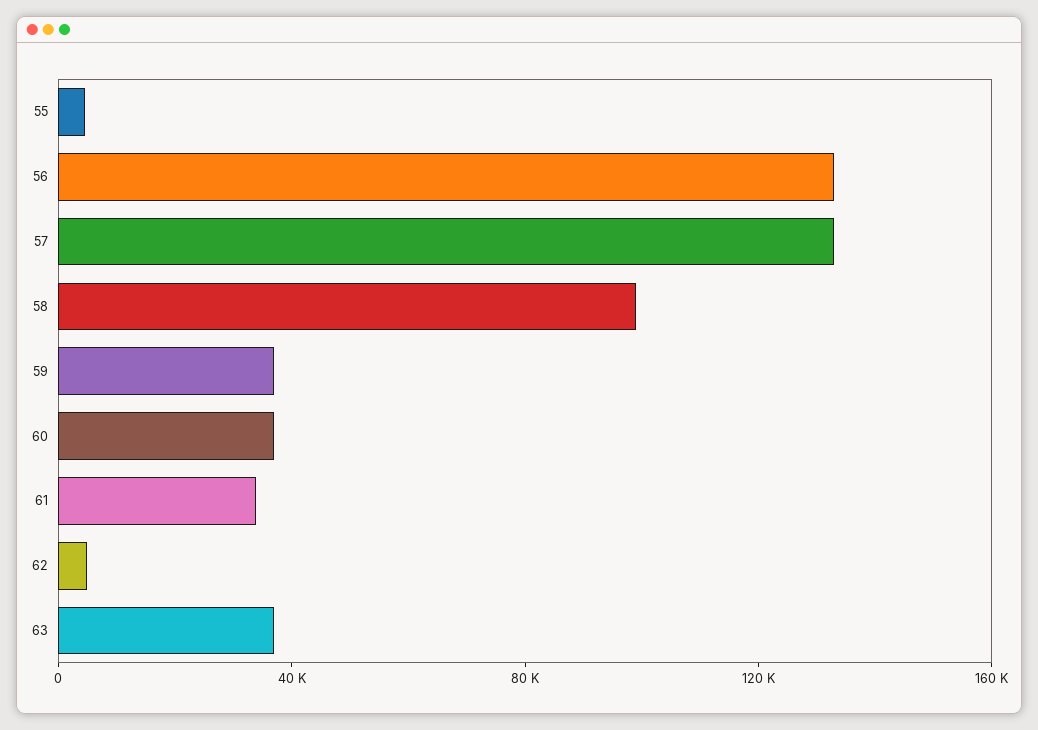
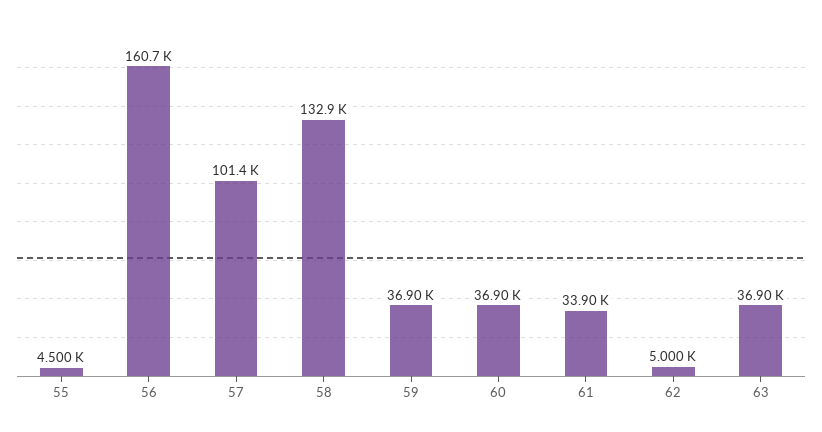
  {
    "55": 4500,
-   "56": 130000,
+   "56": 160700,
-   "57": 130000,
+   "57": 101400,
-   "58": 100000,
+   "58": 132900,
    "59": 36900,
    "60": 36900,
    "61": 33900,
    "62": 5000,
    "63": 36900
  }

